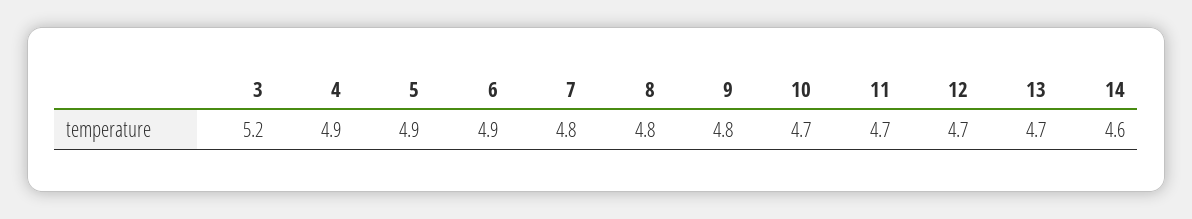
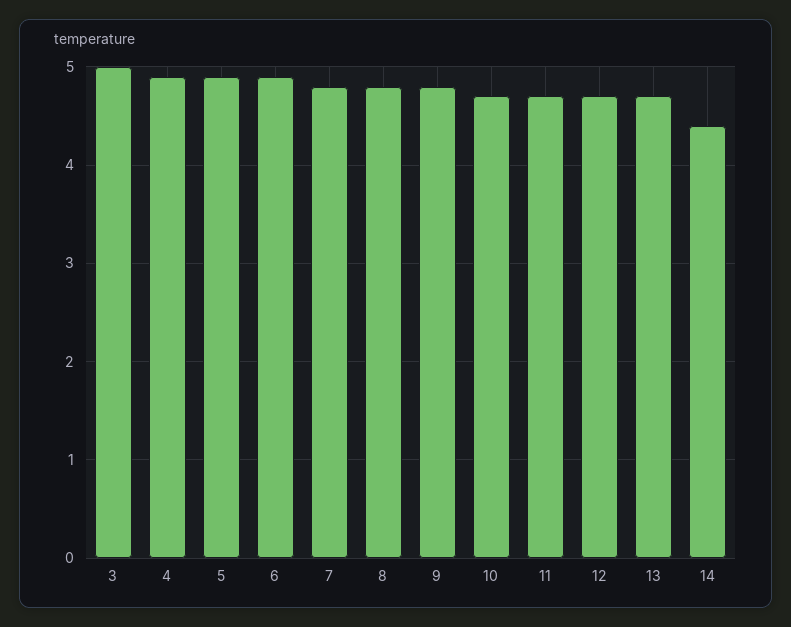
  {
-   "3": 5.2,
+   "3": 5,
    "4": 4.9,
    "5": 4.9,
    "6": 4.9,
    "7": 4.8,
    "8": 4.8,
    "9": 4.8,
    "10": 4.7,
    "11": 4.7,
    "12": 4.7,
    "13": 4.7,
-   "14": 4.6
+   "14": 4.4
  }

